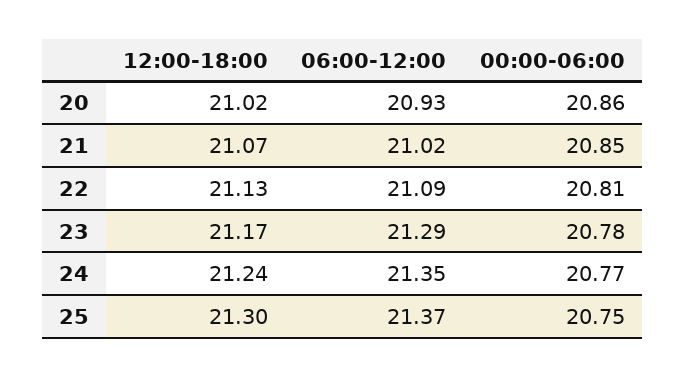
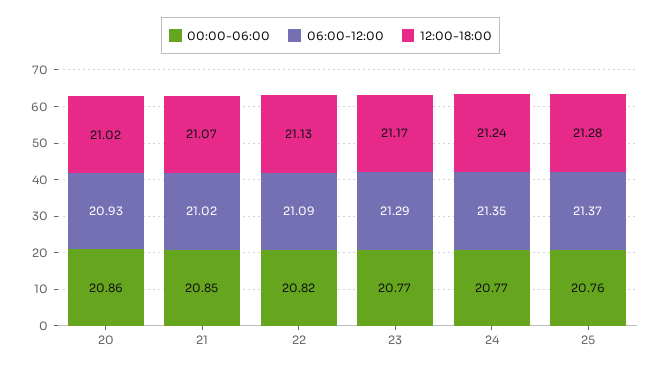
  {
    "12:00-18:00": {
      "20": 21.02,
      "21": 21.07,
      "22": 21.13,
      "23": 21.17,
      "24": 21.24,
-     "25": 21.3
+     "25": 21.28
    },
    "06:00-12:00": {
      "20": 20.93,
      "21": 21.02,
      "22": 21.09,
      "23": 21.29,
      "24": 21.35,
      "25": 21.37
    },
    "00:00-06:00": {
      "20": 20.86,
      "21": 20.85,
-     "22": 20.81,
+     "22": 20.82,
-     "23": 20.78,
+     "23": 20.77,
      "24": 20.77,
-     "25": 20.75
+     "25": 20.76
    }
  }

